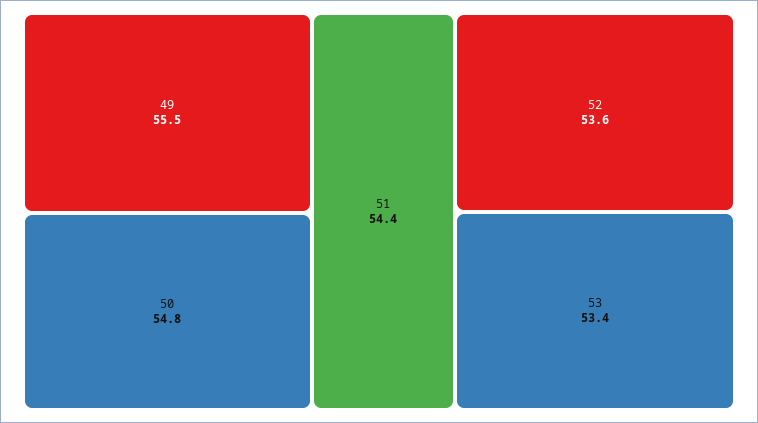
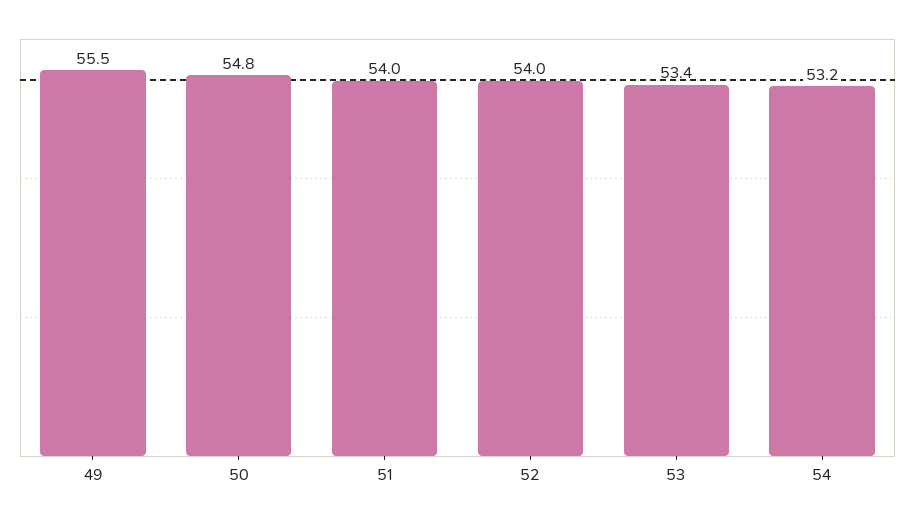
  {
    "49": 55.5,
    "50": 54.8,
-   "51": 54.4,
+   "51": 54,
-   "52": 53.6,
+   "52": 54,
-   "53": 53.4
+   "53": 53.4,
+   "54": 53.2
  }

